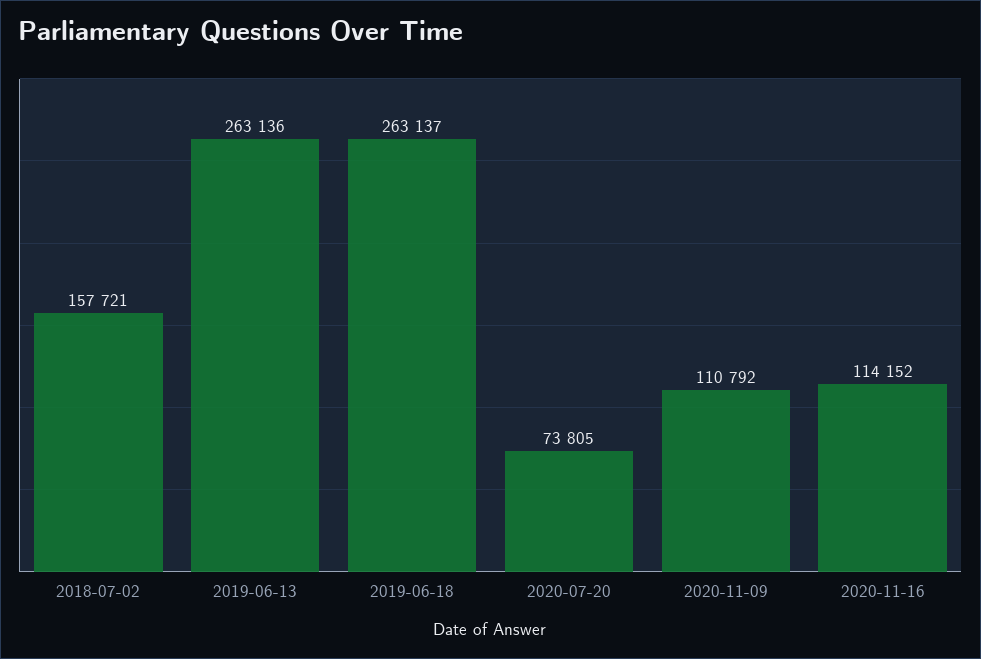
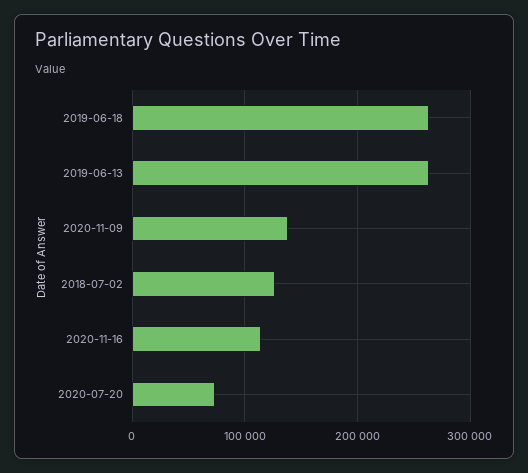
  {
-   "2018-07-02": 157721,
+   "2018-07-02": 130000,
    "2019-06-13": 263136,
    "2019-06-18": 263137,
    "2020-07-20": 73805,
-   "2020-11-09": 110792,
+   "2020-11-09": 140000,
    "2020-11-16": 114152
  }

